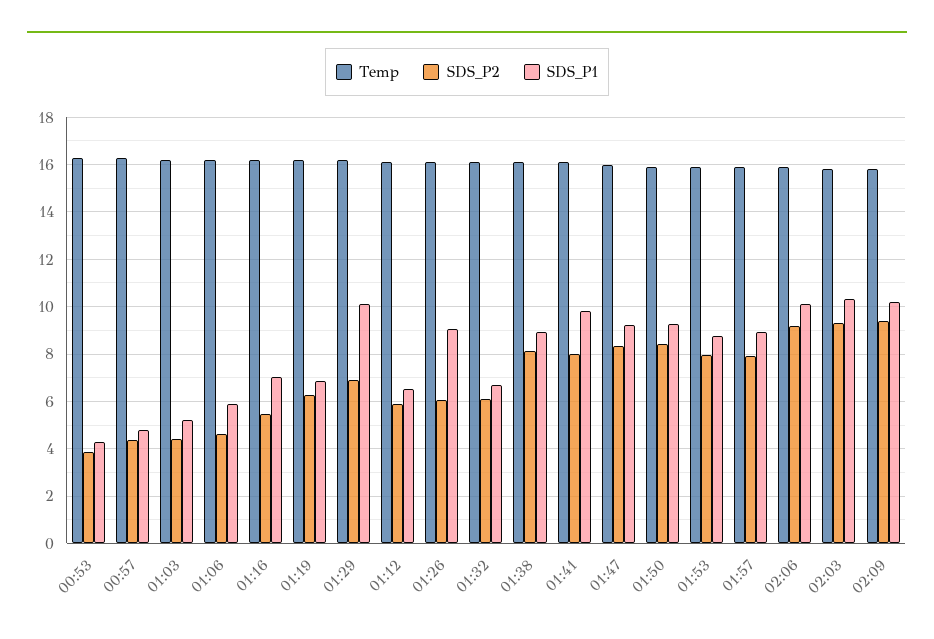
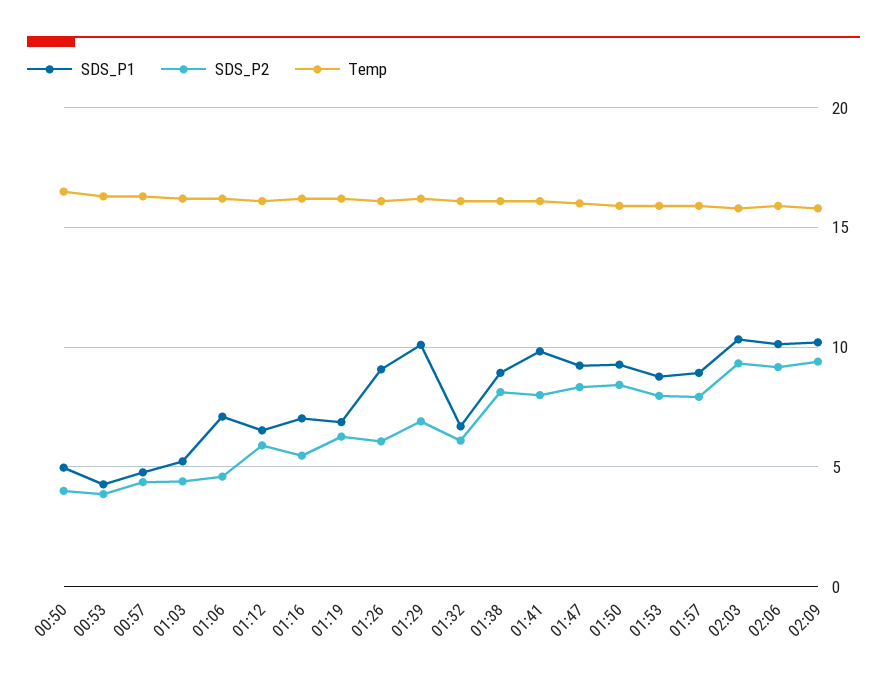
  {
    "Temp": {
      "00:53": 16.5,
      "00:57": 16.5,
      "01:03": 16,
      "01:06": 16,
      "01:16": 16,
      "01:19": 16,
      "01:29": 16,
      "01:12": 16,
      "01:26": 16,
      "01:32": 16,
      "01:38": 16,
      "01:41": 16,
      "01:47": 16,
      "01:50": 16,
      "01:53": 16,
      "01:57": 16,
      "02:06": 16,
      "02:03": 16,
-     "02:09": 16
+     "02:09": 16,
+     "00:50": 16.5
    },
    "SDS_P2": {
      "00:53": 4,
      "00:57": 4.5,
      "01:03": 4.5,
      "01:06": 4.5,
      "01:16": 5.5,
      "01:19": 6.5,
      "01:29": 7,
      "01:12": 6,
      "01:26": 6,
      "01:32": 6,
      "01:38": 8,
      "01:41": 8,
      "01:47": 8.5,
      "01:50": 8.5,
      "01:53": 8,
      "01:57": 8,
      "02:06": 9,
      "02:03": 9.5,
-     "02:09": 9.5
+     "02:09": 9.5,
+     "00:50": 4
    },
    "SDS_P1": {
      "00:53": 4.5,
      "00:57": 5,
      "01:03": 5,
-     "01:06": 6,
+     "01:06": 7,
      "01:16": 7,
      "01:19": 7,
      "01:29": 10,
      "01:12": 6.5,
      "01:26": 9,
      "01:32": 6.5,
      "01:38": 9,
      "01:41": 10,
      "01:47": 9,
      "01:50": 9.5,
      "01:53": 9,
      "01:57": 9,
      "02:06": 10,
      "02:03": 10.5,
-     "02:09": 10
+     "02:09": 10,
+     "00:50": 5
    }
  }

